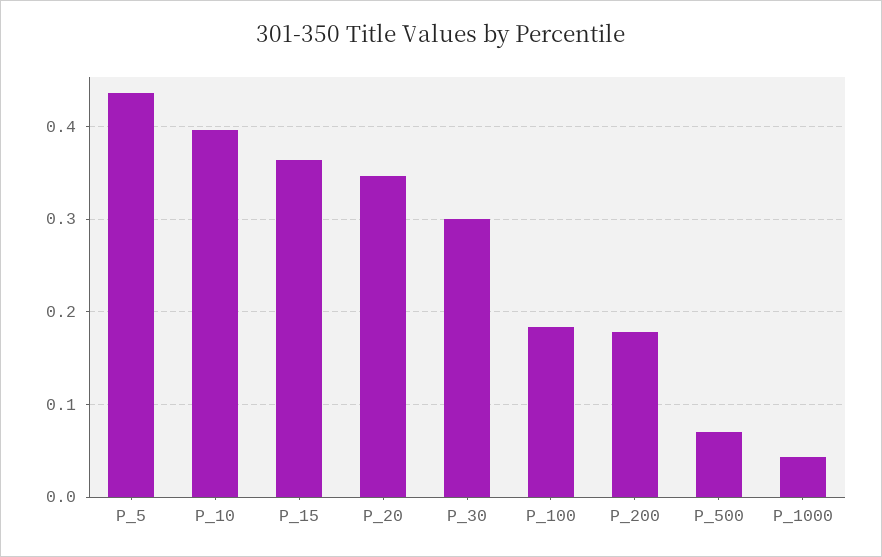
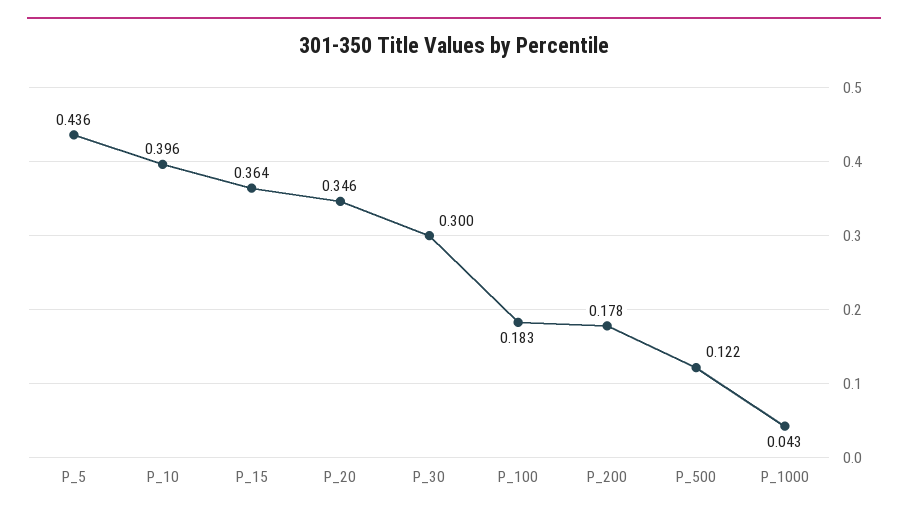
  {
    "P_5": 0.436,
    "P_10": 0.396,
    "P_15": 0.364,
    "P_20": 0.346,
    "P_30": 0.3,
    "P_100": 0.183,
    "P_200": 0.178,
-   "P_500": 0.07,
+   "P_500": 0.122,
    "P_1000": 0.043
  }

